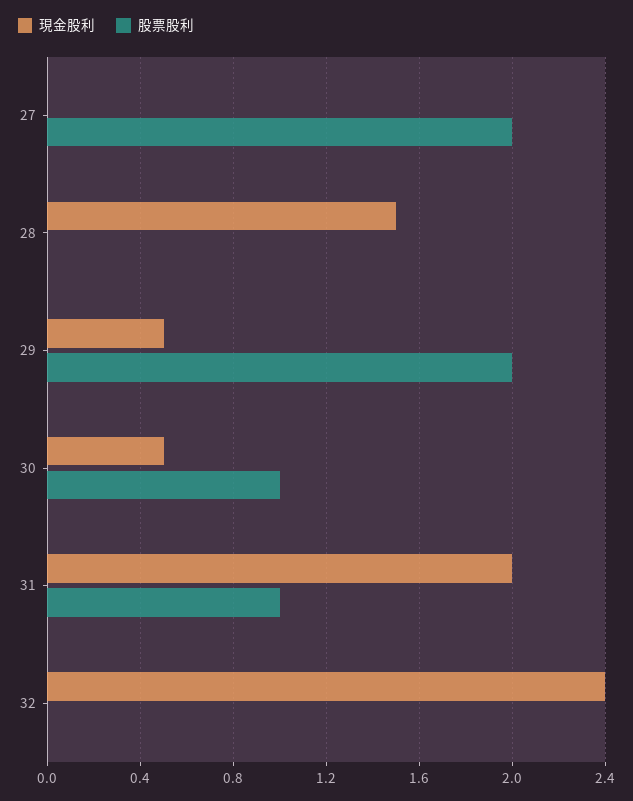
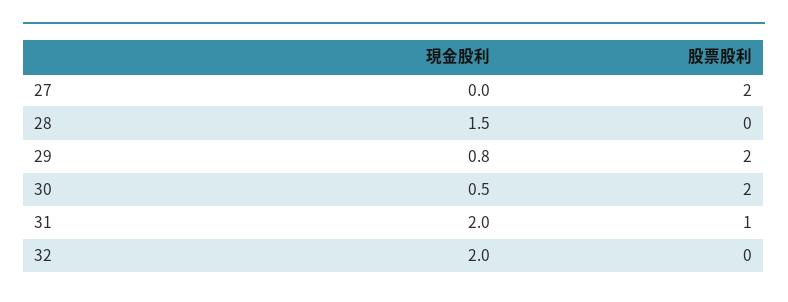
  {
    "現金股利": {
      "27": 0,
      "28": 1.5,
-     "29": 0.5,
+     "29": 0.8,
      "30": 0.5,
      "31": 2,
-     "32": 2.4
+     "32": 2
    },
    "股票股利": {
      "27": 2,
      "28": 0,
      "29": 2,
-     "30": 1,
+     "30": 2,
      "31": 1,
      "32": 0
    }
  }

